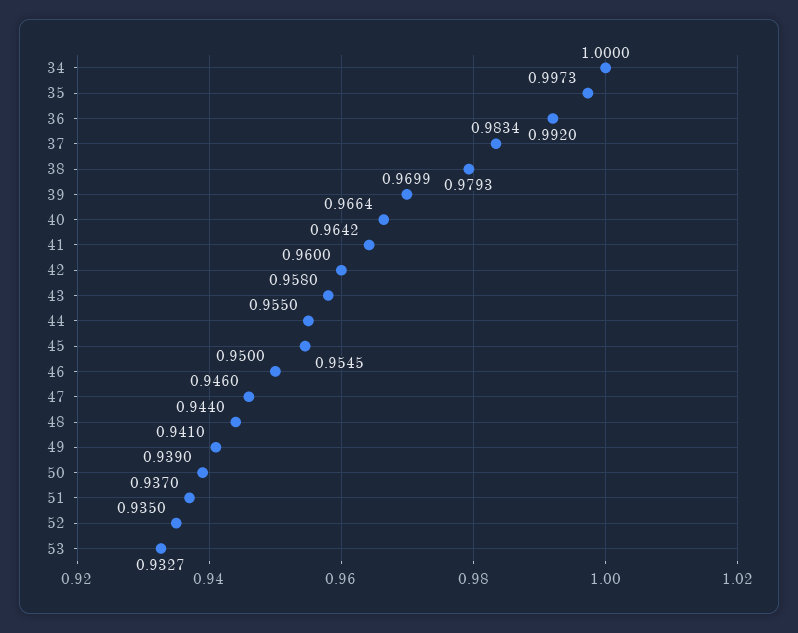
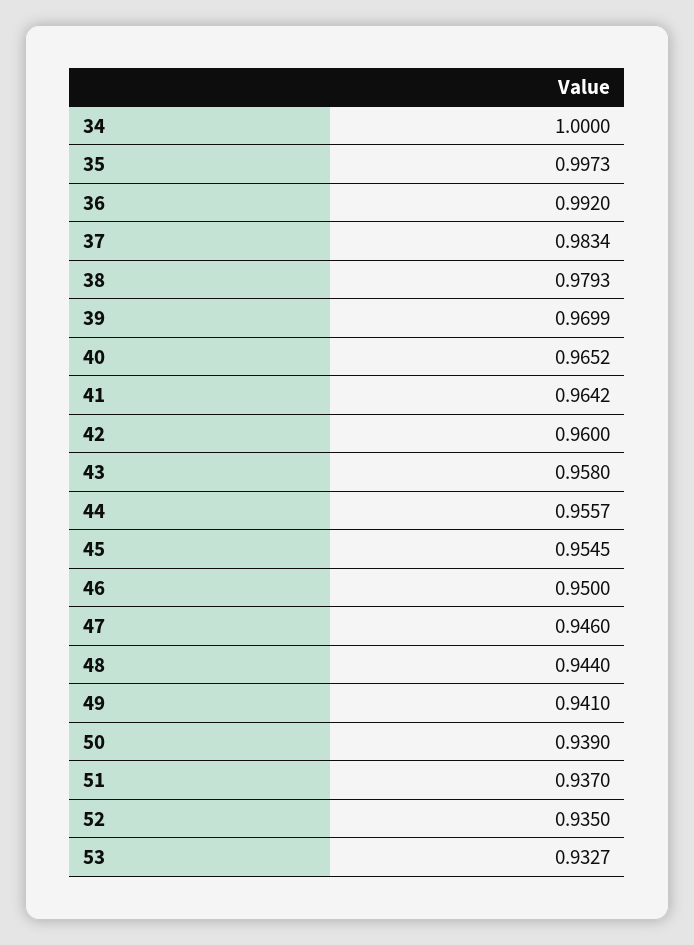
  {
    "34": 1,
    "35": 0.9973,
    "36": 0.992,
    "37": 0.9834,
    "38": 0.9793,
    "39": 0.9699,
-   "40": 0.9664,
+   "40": 0.9652,
    "41": 0.9642,
    "42": 0.96,
    "43": 0.958,
-   "44": 0.955,
+   "44": 0.9557,
    "45": 0.9545,
    "46": 0.95,
    "47": 0.946,
    "48": 0.944,
    "49": 0.941,
    "50": 0.939,
    "51": 0.937,
    "52": 0.935,
    "53": 0.9327
  }

